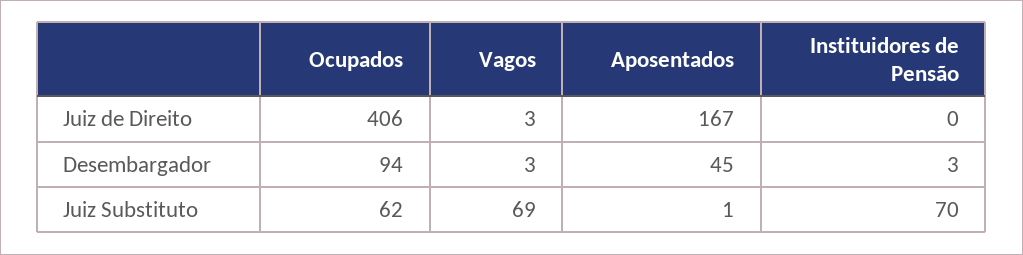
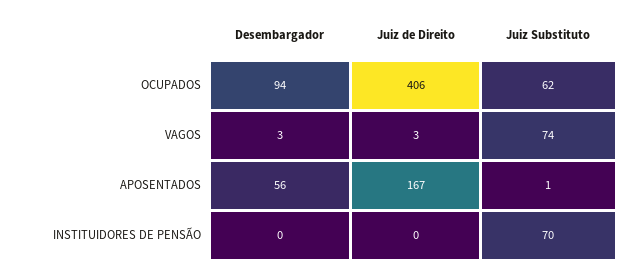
  {
    "Ocupados": {
      "Juiz de Direito": 406,
      "Desembargador": 94,
      "Juiz Substituto": 62
    },
    "Vagos": {
      "Juiz de Direito": 3,
      "Desembargador": 3,
-     "Juiz Substituto": 69
+     "Juiz Substituto": 74
    },
    "Aposentados": {
      "Juiz de Direito": 167,
-     "Desembargador": 45,
+     "Desembargador": 56,
      "Juiz Substituto": 1
    },
    "Instituidores de Pensão": {
      "Juiz de Direito": 0,
-     "Desembargador": 3,
+     "Desembargador": 0,
      "Juiz Substituto": 70
    }
  }

